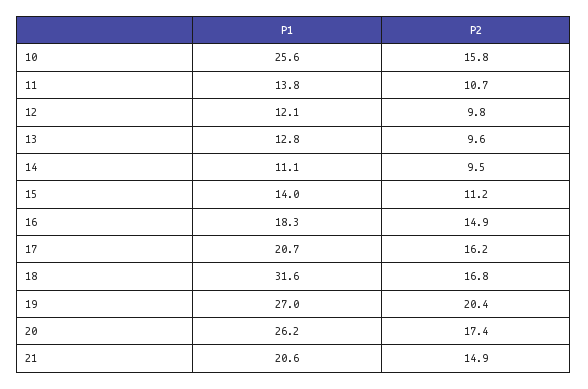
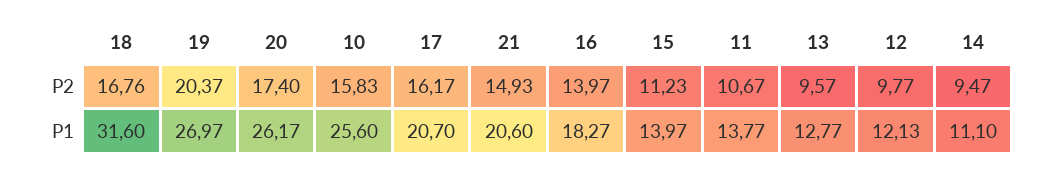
  {
    "P1": {
      "10": 25.6,
      "11": 13.77,
      "12": 12.13,
      "13": 12.77,
      "14": 11.1,
      "15": 13.97,
      "16": 18.27,
      "17": 20.7,
      "18": 31.6,
      "19": 26.97,
      "20": 26.17,
      "21": 20.6
    },
    "P2": {
      "10": 15.83,
      "11": 10.67,
      "12": 9.77,
      "13": 9.57,
      "14": 9.47,
      "15": 11.23,
-     "16": 14.9,
+     "16": 13.97,
      "17": 16.17,
      "18": 16.76,
      "19": 20.37,
      "20": 17.4,
      "21": 14.93
    }
  }

